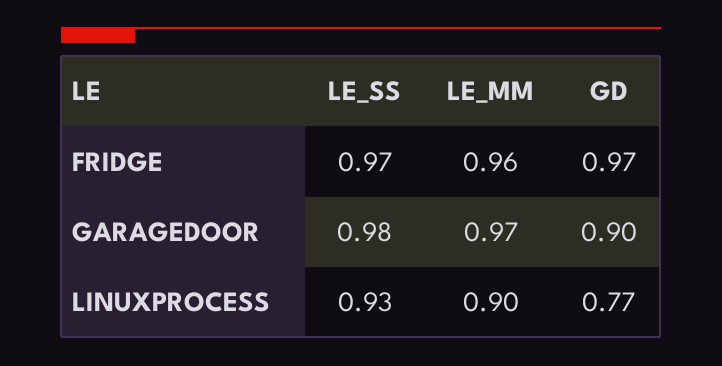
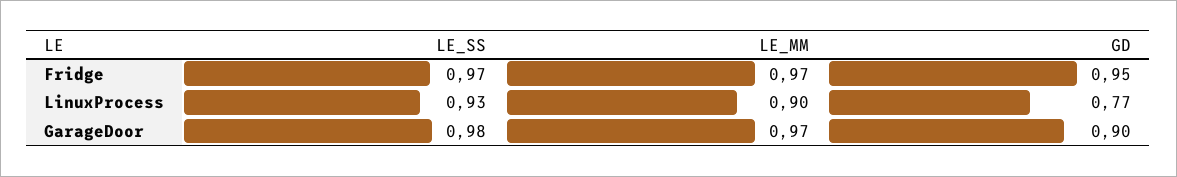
  {
    "LE_SS": {
      "FRIDGE": 0.97,
      "GARAGEDOOR": 0.98,
      "LINUXPROCESS": 0.93
    },
    "LE_MM": {
-     "FRIDGE": 0.96,
+     "FRIDGE": 0.97,
      "GARAGEDOOR": 0.97,
      "LINUXPROCESS": 0.9
    },
    "GD": {
-     "FRIDGE": 0.97,
+     "FRIDGE": 0.95,
      "GARAGEDOOR": 0.9,
      "LINUXPROCESS": 0.77
    }
  }

